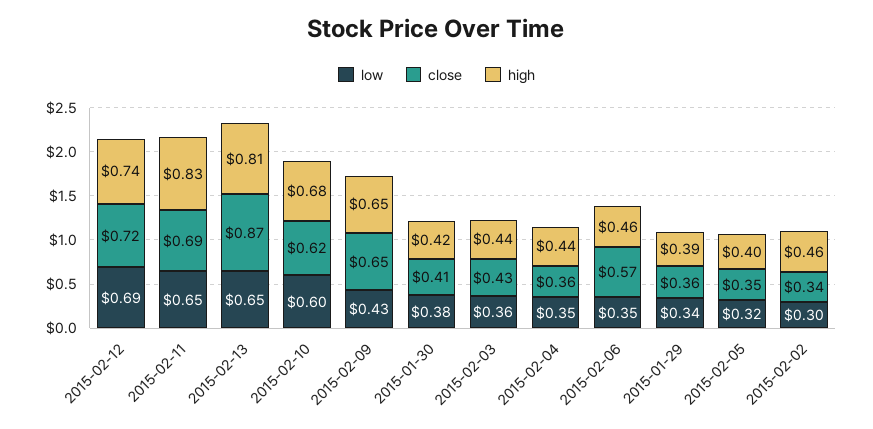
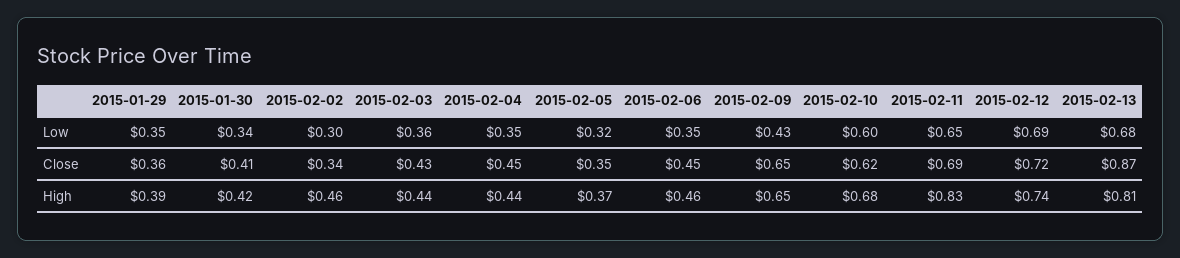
  {
    "low": {
      "2015-02-12": 0.69,
      "2015-02-11": 0.65,
-     "2015-02-13": 0.65,
+     "2015-02-13": 0.68,
      "2015-02-10": 0.6,
      "2015-02-09": 0.43,
-     "2015-01-30": 0.38,
+     "2015-01-30": 0.34,
      "2015-02-03": 0.36,
      "2015-02-04": 0.35,
      "2015-02-06": 0.35,
-     "2015-01-29": 0.34,
+     "2015-01-29": 0.35,
      "2015-02-05": 0.32,
      "2015-02-02": 0.3
    },
    "close": {
      "2015-02-12": 0.72,
      "2015-02-11": 0.69,
      "2015-02-13": 0.87,
      "2015-02-10": 0.62,
      "2015-02-09": 0.65,
      "2015-01-30": 0.41,
      "2015-02-03": 0.43,
-     "2015-02-04": 0.36,
+     "2015-02-04": 0.45,
-     "2015-02-06": 0.57,
+     "2015-02-06": 0.45,
      "2015-01-29": 0.36,
      "2015-02-05": 0.35,
      "2015-02-02": 0.34
    },
    "high": {
      "2015-02-12": 0.74,
      "2015-02-11": 0.83,
      "2015-02-13": 0.81,
      "2015-02-10": 0.68,
      "2015-02-09": 0.65,
      "2015-01-30": 0.42,
      "2015-02-03": 0.44,
      "2015-02-04": 0.44,
      "2015-02-06": 0.46,
      "2015-01-29": 0.39,
-     "2015-02-05": 0.4,
+     "2015-02-05": 0.37,
      "2015-02-02": 0.46
    }
  }

